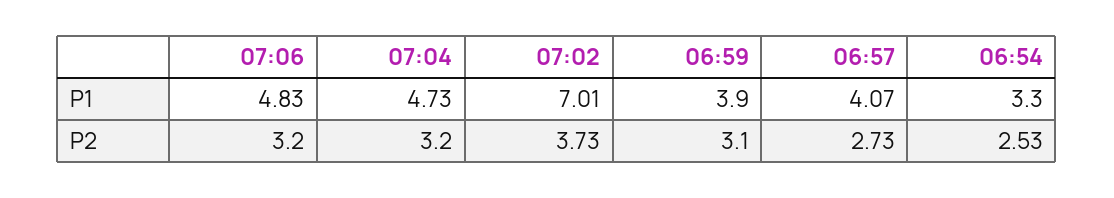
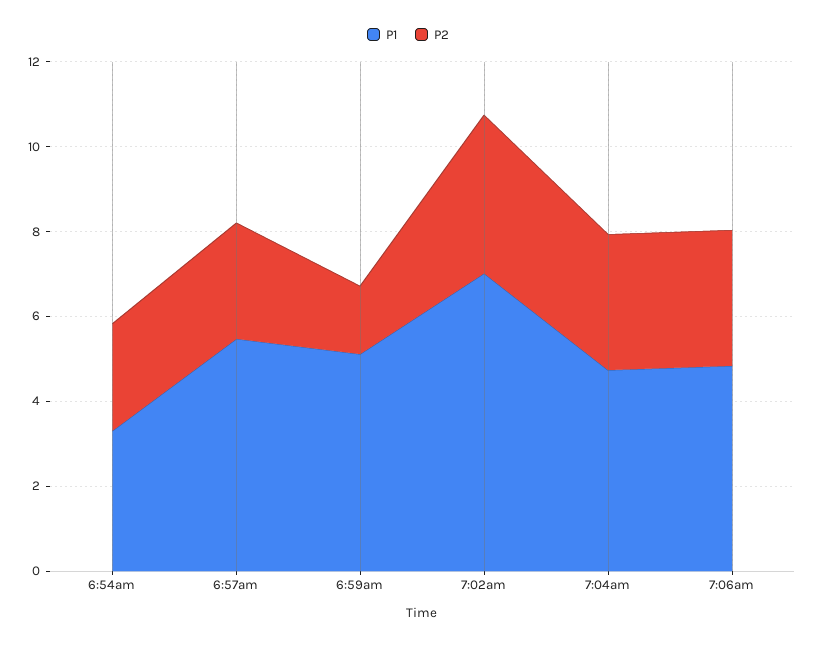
  {
    "P1": {
      "07:06": 4.83,
      "07:04": 4.73,
      "07:02": 7.01,
-     "06:59": 3.9,
+     "06:59": 5,
-     "06:57": 4.07,
+     "06:57": 5.5,
      "06:54": 3.3
    },
    "P2": {
      "07:06": 3.2,
      "07:04": 3.2,
      "07:02": 3.73,
-     "06:59": 3.1,
+     "06:59": 1.5,
      "06:57": 2.73,
      "06:54": 2.53
    }
  }

